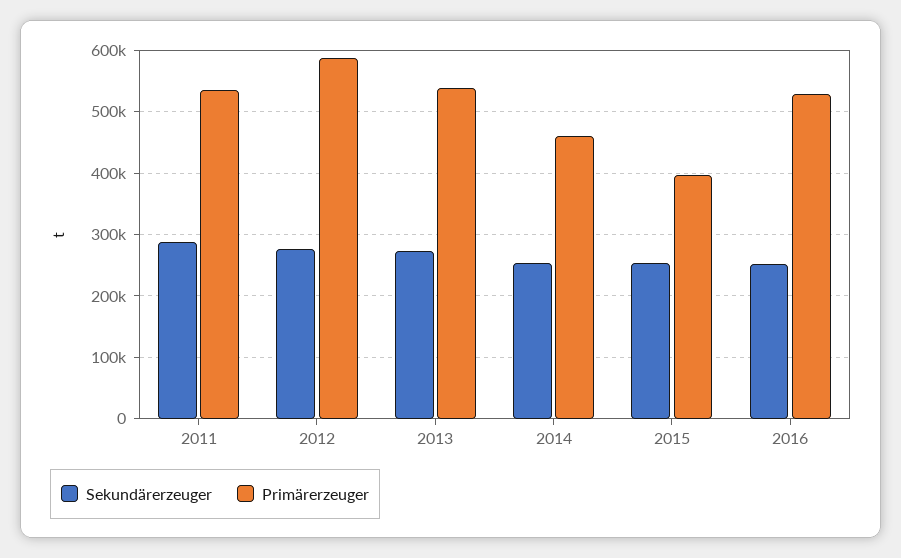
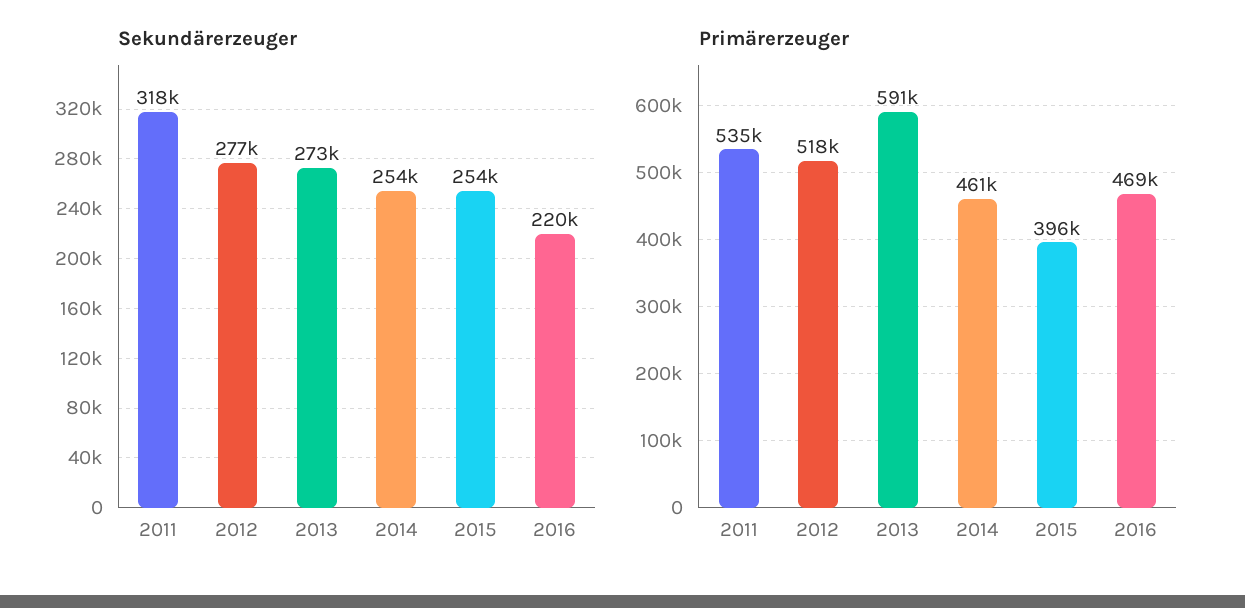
  {
    "Sekundärerzeuger": {
-     "2011": 290000,
+     "2011": 318000,
      "2012": 277000,
      "2013": 273000,
      "2014": 254000,
      "2015": 254000,
-     "2016": 250000
+     "2016": 220000
    },
    "Primärerzeuger": {
      "2011": 535000,
-     "2012": 590000,
+     "2012": 518000,
-     "2013": 540000,
+     "2013": 591000,
      "2014": 461000,
      "2015": 396000,
-     "2016": 530000
+     "2016": 469000
    }
  }

